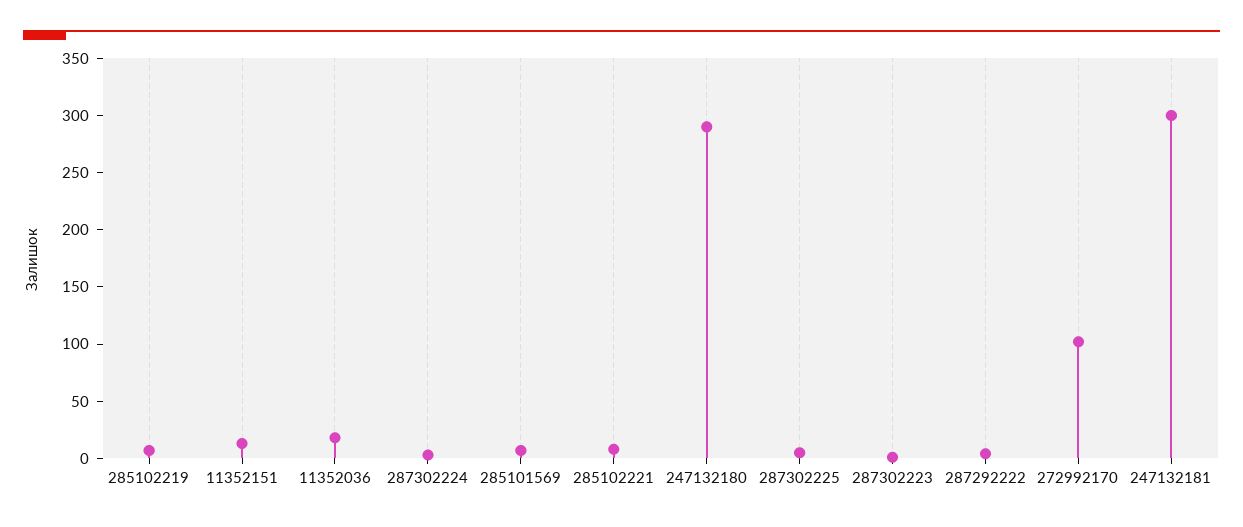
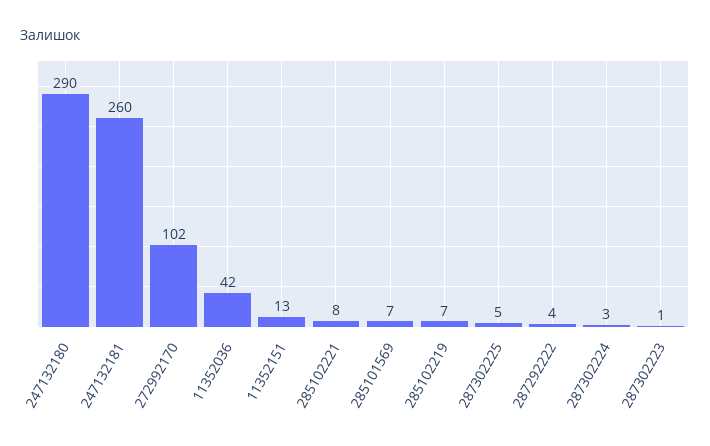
  {
    "285102219": 7,
    "11352151": 13,
-   "11352036": 20,
+   "11352036": 42,
    "287302224": 3,
    "285101569": 7,
    "285102221": 8,
    "247132180": 290,
    "287302225": 5,
    "287302223": 1,
    "287292222": 4,
    "272992170": 102,
-   "247132181": 300
+   "247132181": 260
  }

